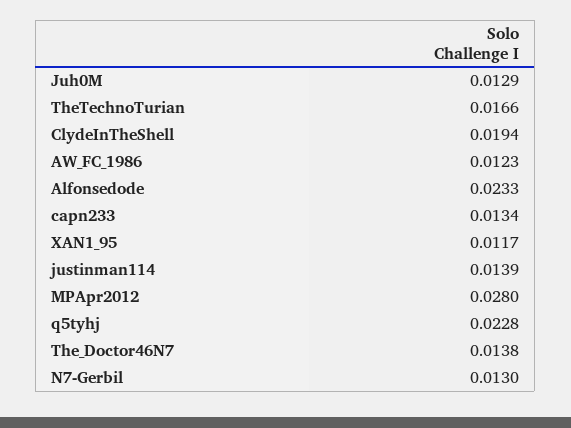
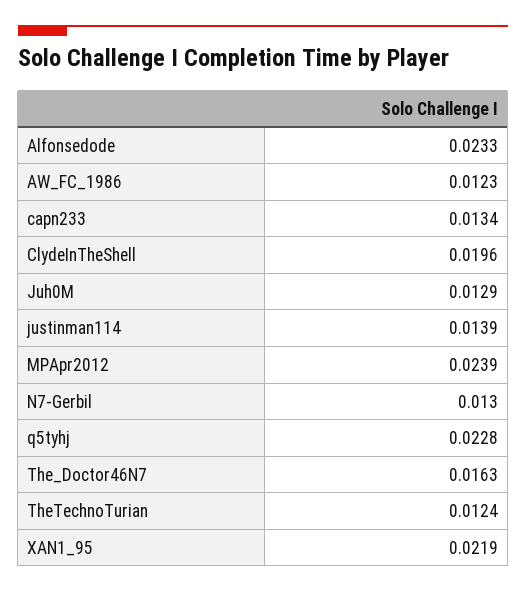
  {
    "Juh0M": 0.0129,
-   "TheTechnoTurian": 0.0166,
+   "TheTechnoTurian": 0.0124,
-   "ClydeInTheShell": 0.0194,
+   "ClydeInTheShell": 0.0196,
    "AW_FC_1986": 0.0123,
    "Alfonsedode": 0.0233,
    "capn233": 0.0134,
-   "XAN1_95": 0.0117,
+   "XAN1_95": 0.0219,
    "justinman114": 0.0139,
-   "MPApr2012": 0.028,
+   "MPApr2012": 0.0239,
    "q5tyhj": 0.0228,
-   "The_Doctor46N7": 0.0138,
+   "The_Doctor46N7": 0.0163,
    "N7-Gerbil": 0.013
  }

